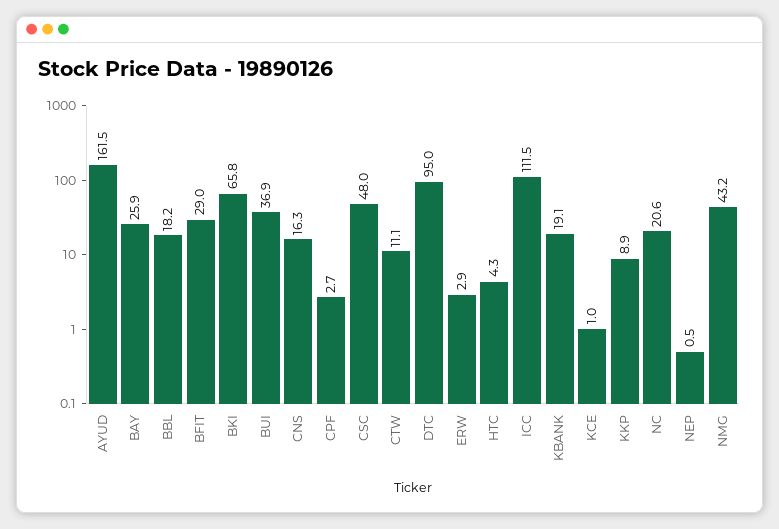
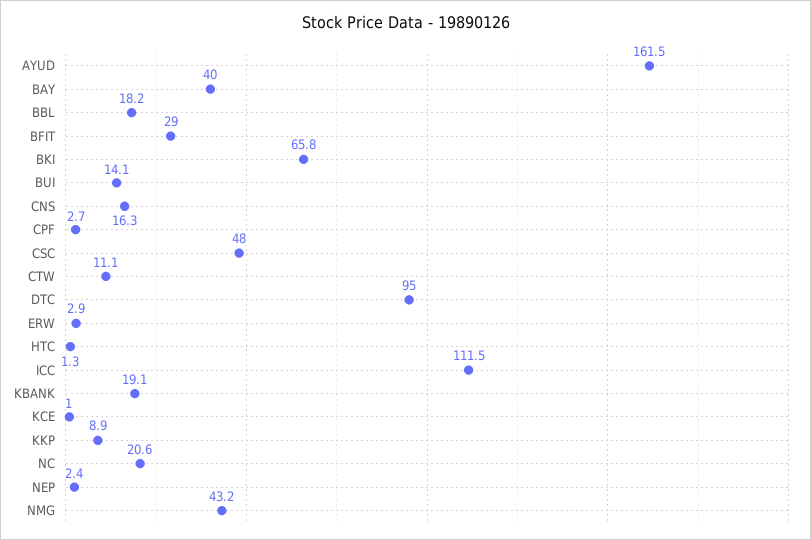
  {
    "AYUD": 161.5,
-   "BAY": 25.9,
+   "BAY": 40,
    "BBL": 18.2,
    "BFIT": 29,
    "BKI": 65.8,
-   "BUI": 36.9,
+   "BUI": 14.1,
    "CNS": 16.3,
    "CPF": 2.7,
    "CSC": 48,
    "CTW": 11.1,
    "DTC": 95,
    "ERW": 2.9,
-   "HTC": 4.3,
+   "HTC": 1.3,
    "ICC": 111.5,
    "KBANK": 19.1,
    "KCE": 1,
    "KKP": 8.9,
    "NC": 20.6,
-   "NEP": 0.5,
+   "NEP": 2.4,
    "NMG": 43.2
  }

